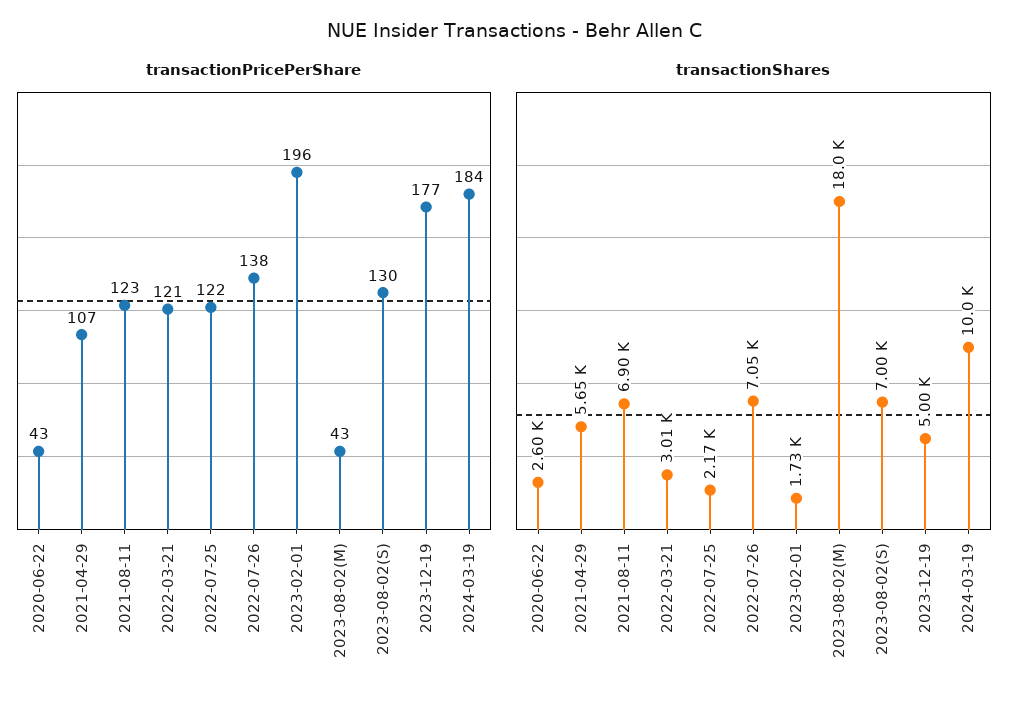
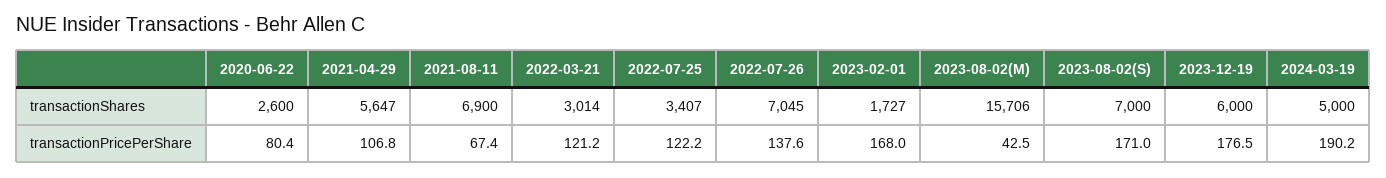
  {
    "transactionPricePerShare": {
-     "2020-06-22": 43,
+     "2020-06-22": 80.4,
      "2021-04-29": 106.8,
-     "2021-08-11": 123,
+     "2021-08-11": 67.4,
      "2022-03-21": 121.2,
      "2022-07-25": 122.2,
      "2022-07-26": 137.6,
-     "2023-02-01": 196,
+     "2023-02-01": 168,
      "2023-08-02(M)": 42.5,
-     "2023-08-02(S)": 130,
+     "2023-08-02(S)": 171,
      "2023-12-19": 176.5,
-     "2024-03-19": 184
+     "2024-03-19": 190.2
    },
    "transactionShares": {
      "2020-06-22": 2600,
      "2021-04-29": 5647,
      "2021-08-11": 6900,
      "2022-03-21": 3014,
-     "2022-07-25": 2170,
+     "2022-07-25": 3407,
      "2022-07-26": 7045,
      "2023-02-01": 1727,
-     "2023-08-02(M)": 18000,
+     "2023-08-02(M)": 15706,
      "2023-08-02(S)": 7000,
-     "2023-12-19": 5000,
+     "2023-12-19": 6000,
-     "2024-03-19": 10000
+     "2024-03-19": 5000
    }
  }

